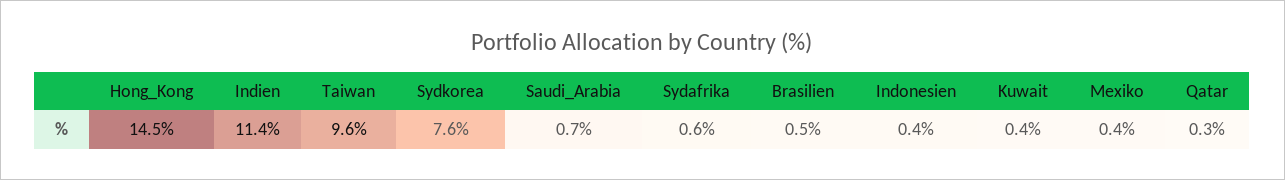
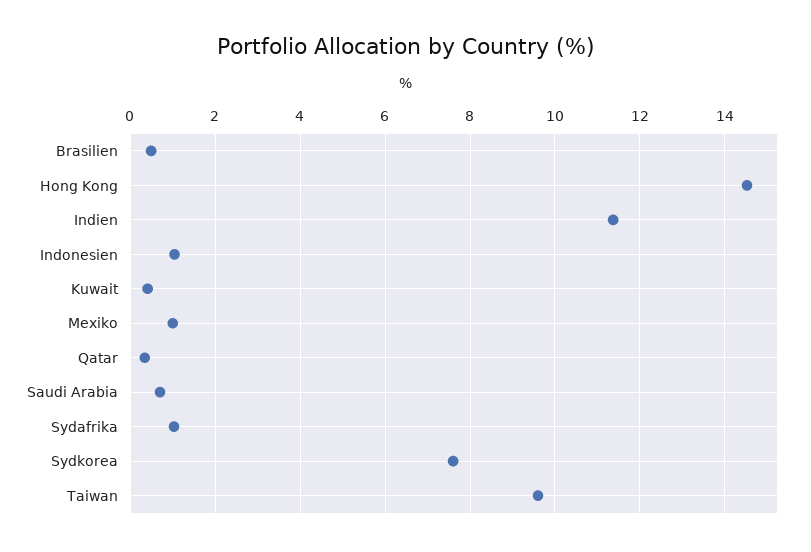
  {
    "Hong_Kong": 14.5,
    "Indien": 11.4,
    "Taiwan": 9.6,
    "Sydkorea": 7.6,
    "Saudi_Arabia": 0.7,
-   "Sydafrika": 0.6,
+   "Sydafrika": 1,
    "Brasilien": 0.5,
-   "Indonesien": 0.4,
+   "Indonesien": 1,
    "Kuwait": 0.4,
-   "Mexiko": 0.4,
+   "Mexiko": 1,
    "Qatar": 0.3
  }

